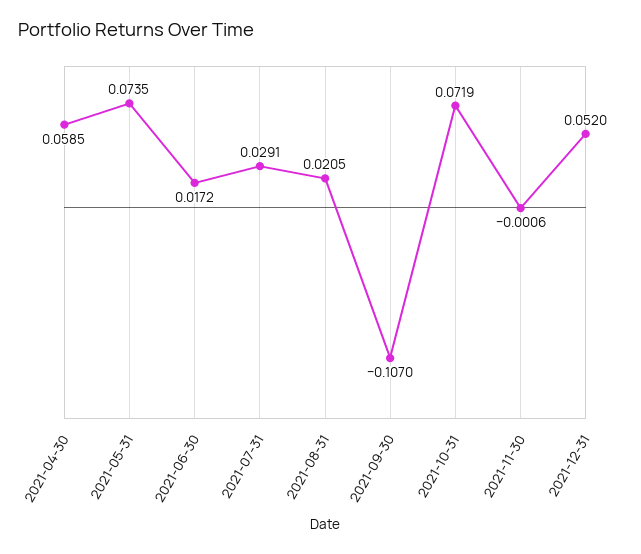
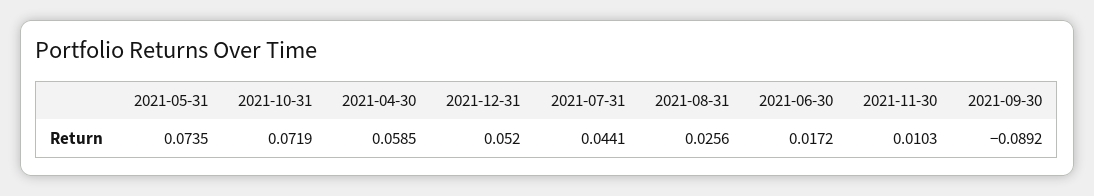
  {
    "2021-04-30": 0.0585,
    "2021-05-31": 0.0735,
    "2021-06-30": 0.0172,
-   "2021-07-31": 0.0291,
+   "2021-07-31": 0.0441,
-   "2021-08-31": 0.0205,
+   "2021-08-31": 0.0256,
-   "2021-09-30": -0.107,
+   "2021-09-30": -0.0892,
    "2021-10-31": 0.0719,
-   "2021-11-30": -0.0006,
+   "2021-11-30": 0.0103,
    "2021-12-31": 0.052
  }

